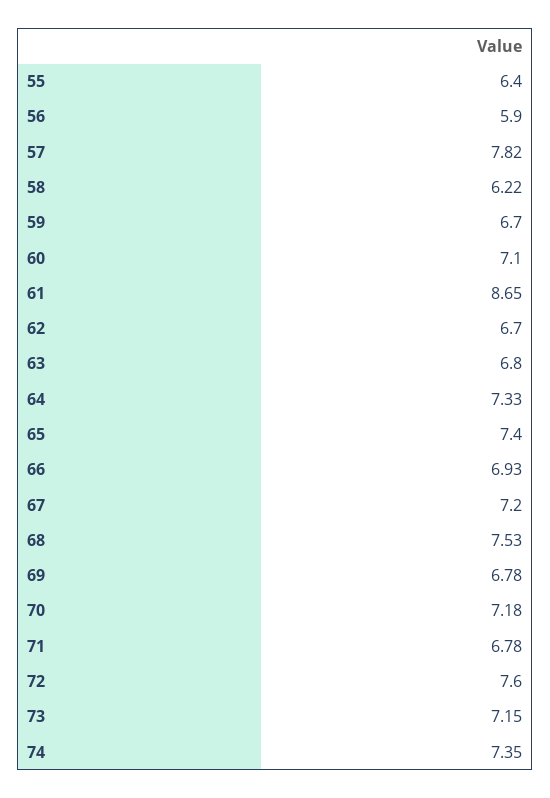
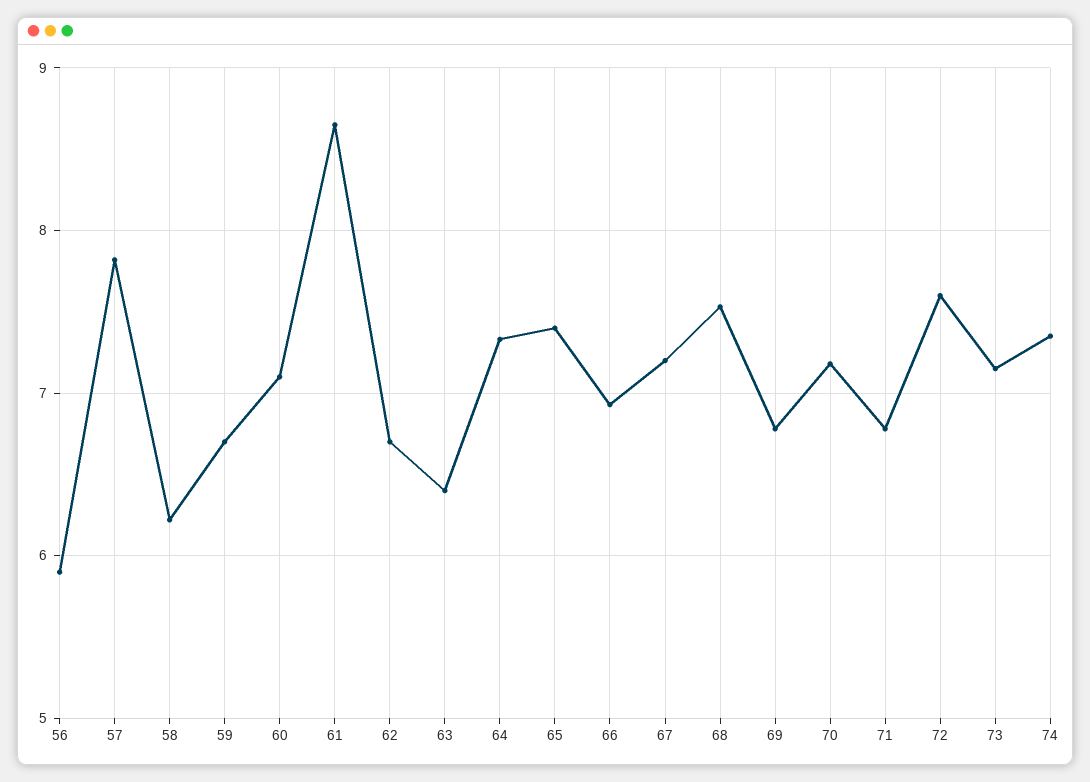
  {
-   "55": 6.4,
    "56": 5.9,
    "57": 7.82,
    "58": 6.22,
    "59": 6.7,
    "60": 7.1,
    "61": 8.65,
    "62": 6.7,
-   "63": 6.8,
+   "63": 6.4,
    "64": 7.33,
    "65": 7.4,
    "66": 6.93,
    "67": 7.2,
    "68": 7.53,
    "69": 6.78,
    "70": 7.18,
    "71": 6.78,
    "72": 7.6,
    "73": 7.15,
    "74": 7.35
  }

